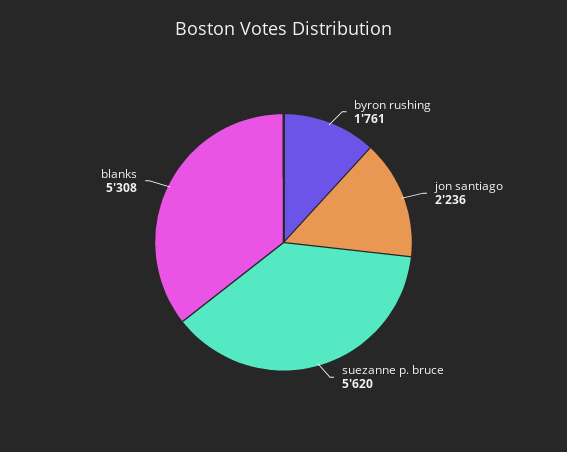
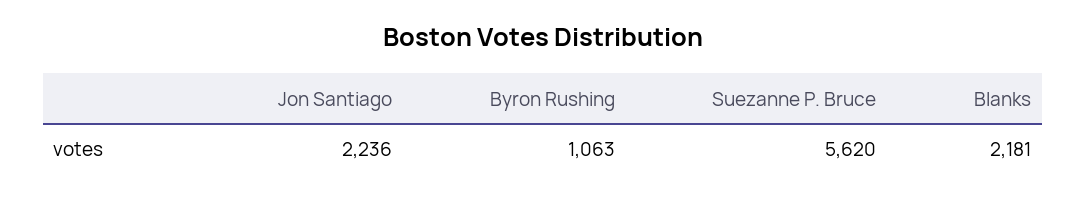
  {
-   "byron rushing": 1761,
+   "byron rushing": 1063,
    "jon santiago": 2236,
    "suezanne p. bruce": 5620,
-   "blanks": 5308
+   "blanks": 2181
  }

